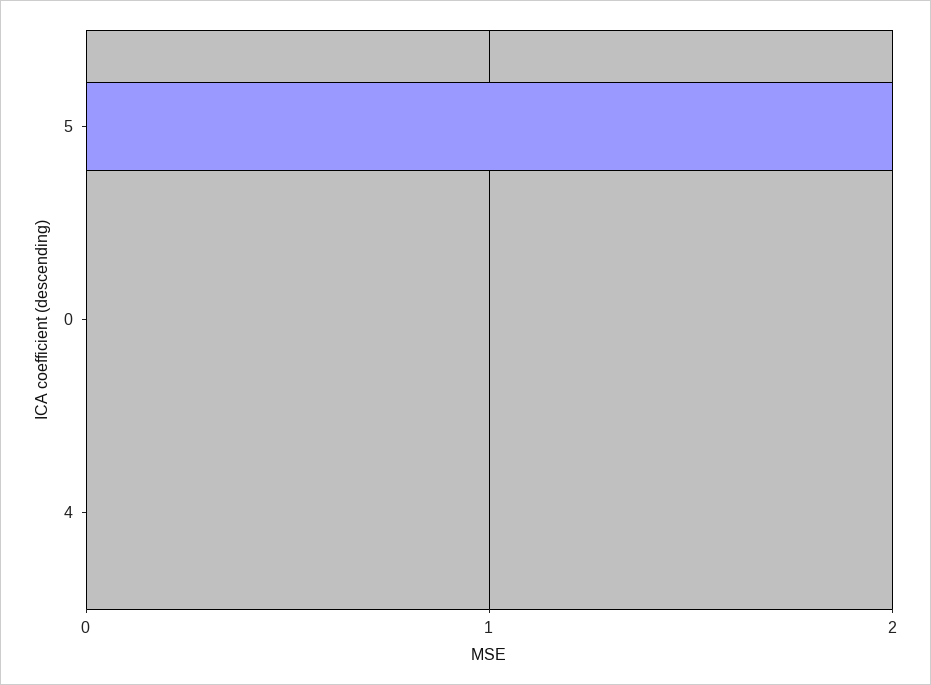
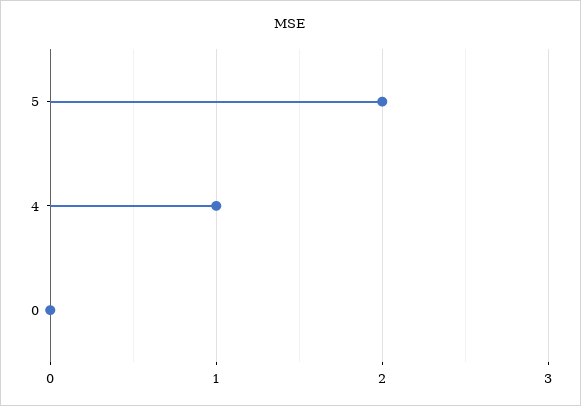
  {
    "5": 2,
    "0": 0,
-   "4": 0
+   "4": 1
  }

